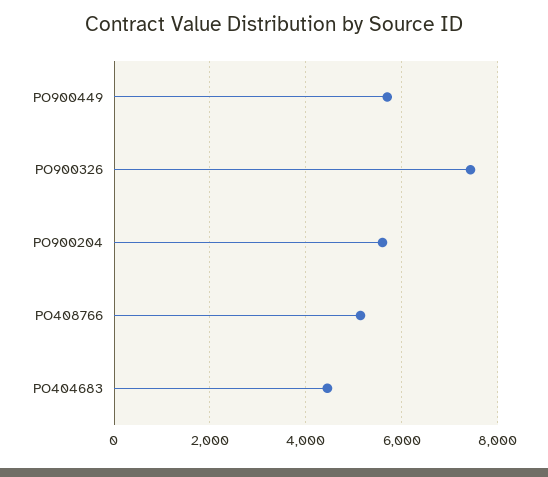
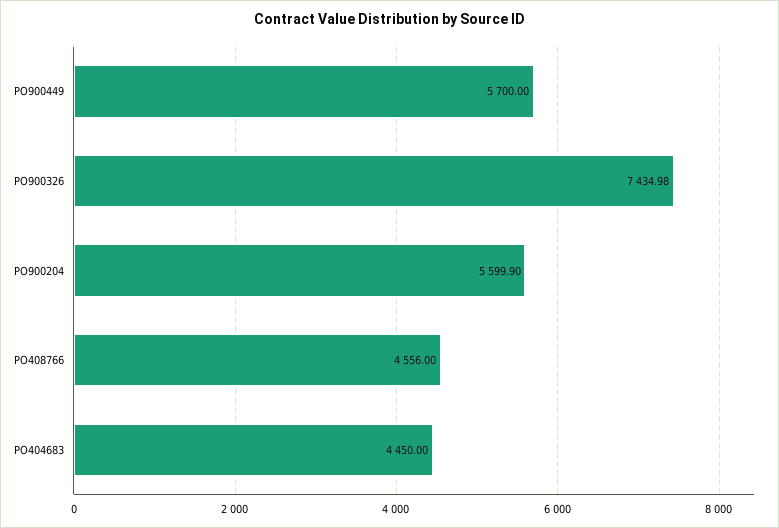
  {
    "PO900449": 5700,
    "PO900326": 7434.98,
    "PO900204": 5599.9,
-   "PO408766": 5200,
+   "PO408766": 4556,
    "PO404683": 4450
  }

